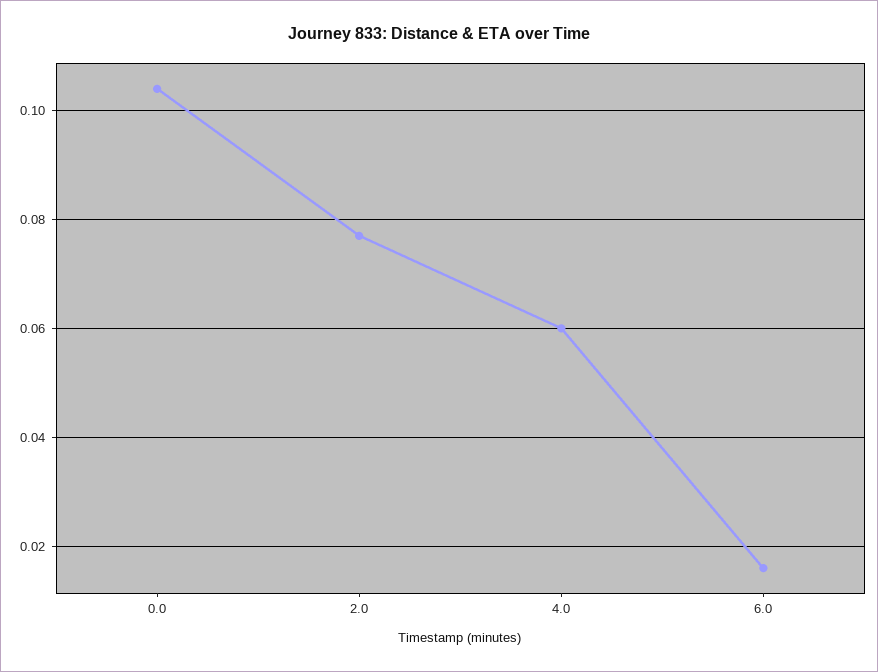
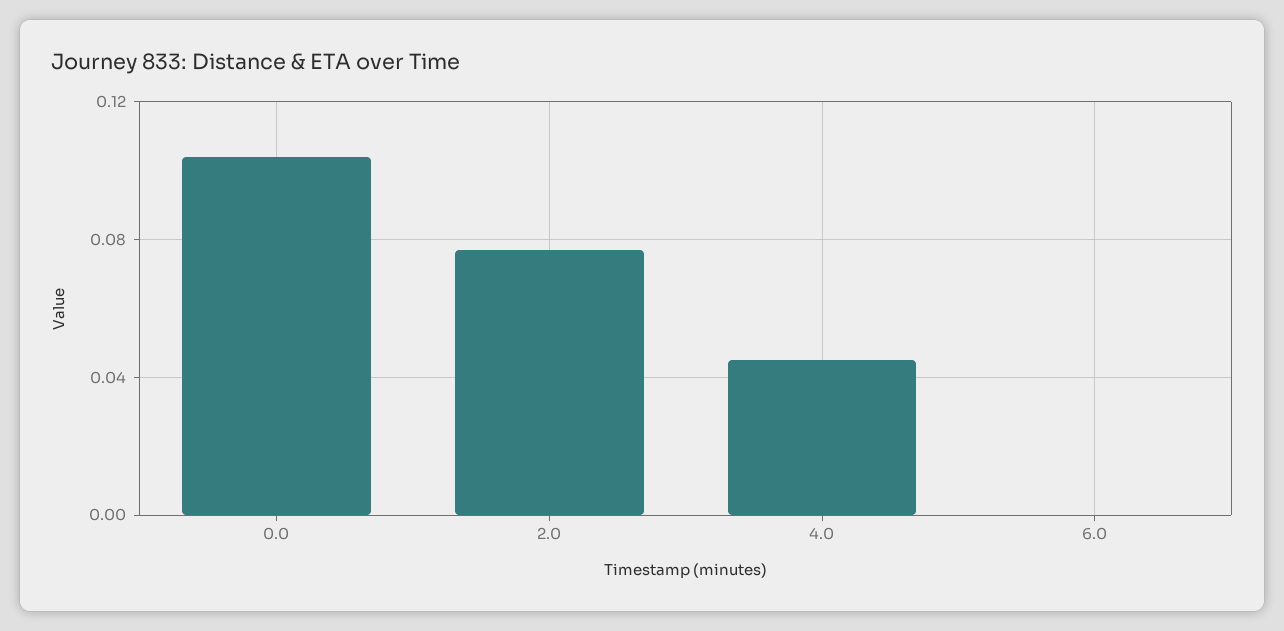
  {
    "0.0": 0.105,
    "2.0": 0.075,
-   "4.0": 0.06,
+   "4.0": 0.045,
-   "6.0": 0.015
+   "6.0": 0
  }

